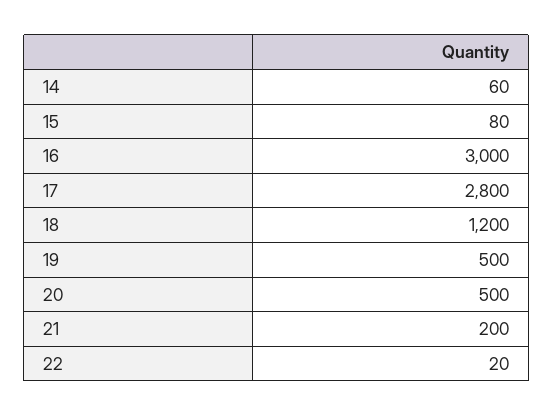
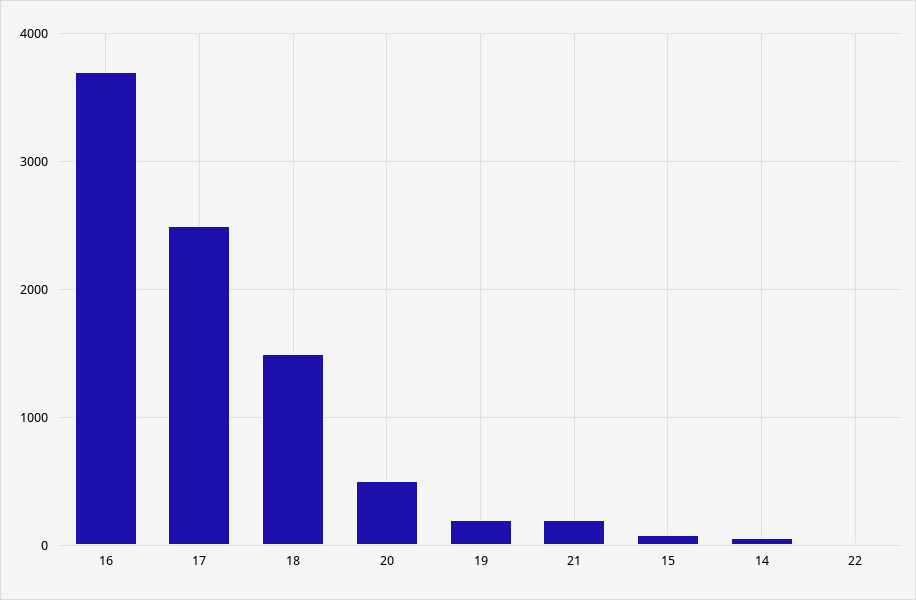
  {
    "14": 60,
    "15": 80,
-   "16": 3000,
+   "16": 3700,
-   "17": 2800,
+   "17": 2500,
-   "18": 1200,
+   "18": 1500,
-   "19": 500,
+   "19": 200,
    "20": 500,
    "21": 200,
    "22": 20
  }

